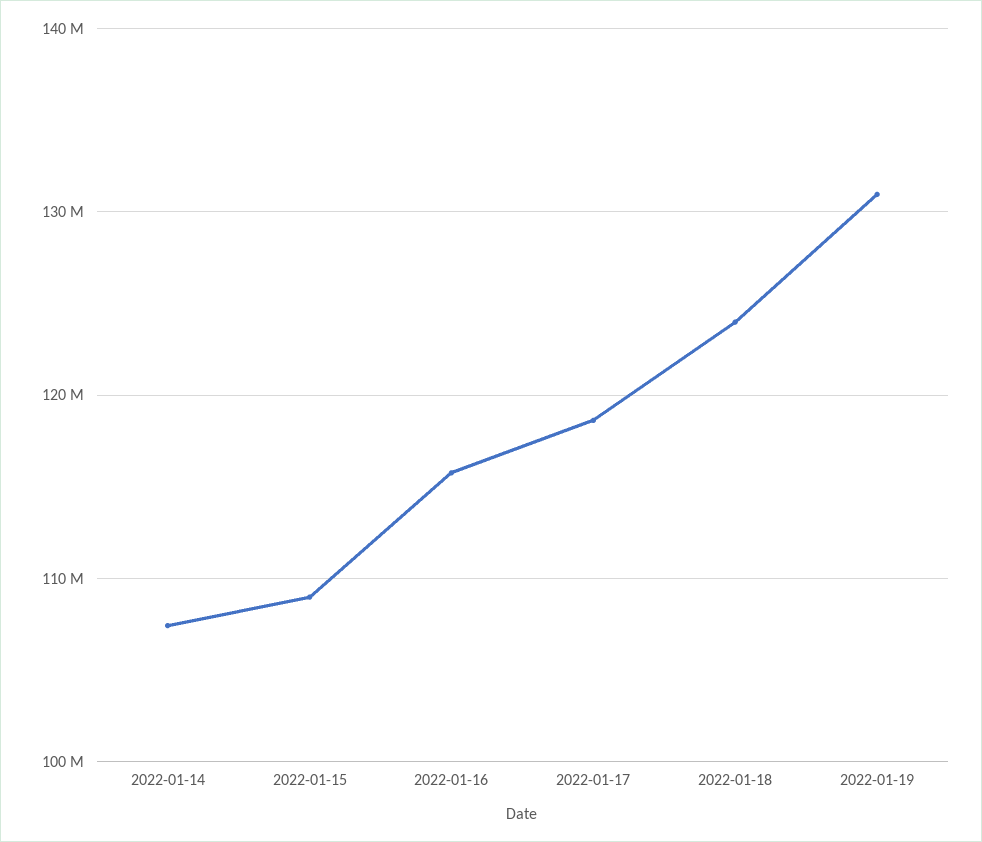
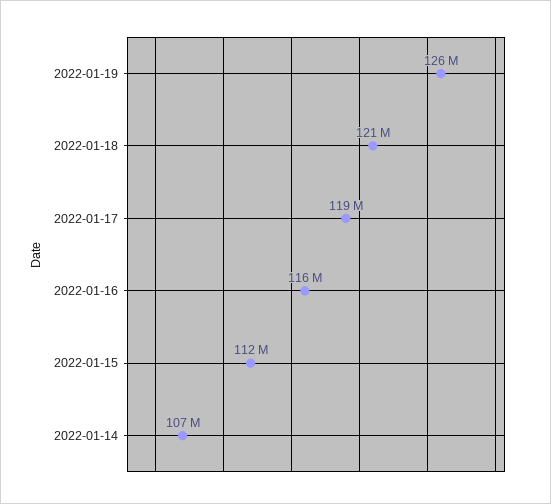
  {
    "2022-01-14": 107000000,
-   "2022-01-15": 109000000,
+   "2022-01-15": 112000000,
    "2022-01-16": 116000000,
    "2022-01-17": 119000000,
-   "2022-01-18": 124000000,
+   "2022-01-18": 121000000,
-   "2022-01-19": 131000000
+   "2022-01-19": 126000000
  }

